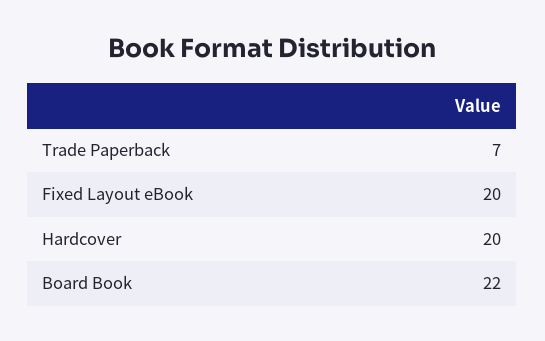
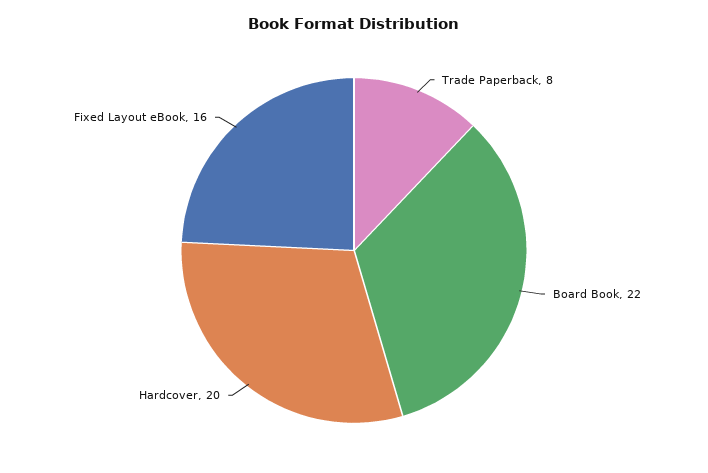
  {
-   "Trade Paperback": 7,
+   "Trade Paperback": 8,
-   "Fixed Layout eBook": 20,
+   "Fixed Layout eBook": 16,
    "Hardcover": 20,
    "Board Book": 22
  }

